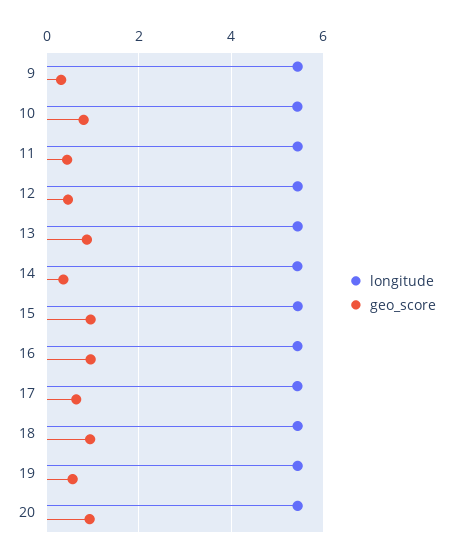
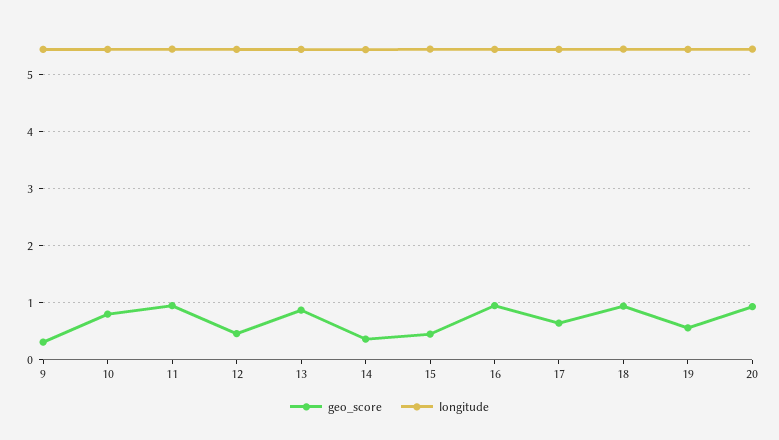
  {
    "longitude": {
      "9": 5.4,
      "10": 5.4,
      "11": 5.4,
      "12": 5.4,
      "13": 5.4,
      "14": 5.4,
      "15": 5.4,
      "16": 5.4,
      "17": 5.4,
      "18": 5.4,
      "19": 5.4,
      "20": 5.4
    },
    "geo_score": {
      "9": 0.4,
      "10": 0.8,
-     "11": 0.4,
+     "11": 1,
      "12": 0.4,
      "13": 0.8,
      "14": 0.4,
-     "15": 1,
+     "15": 0.4,
      "16": 1,
      "17": 0.6,
      "18": 1,
      "19": 0.6,
      "20": 1
    }
  }

